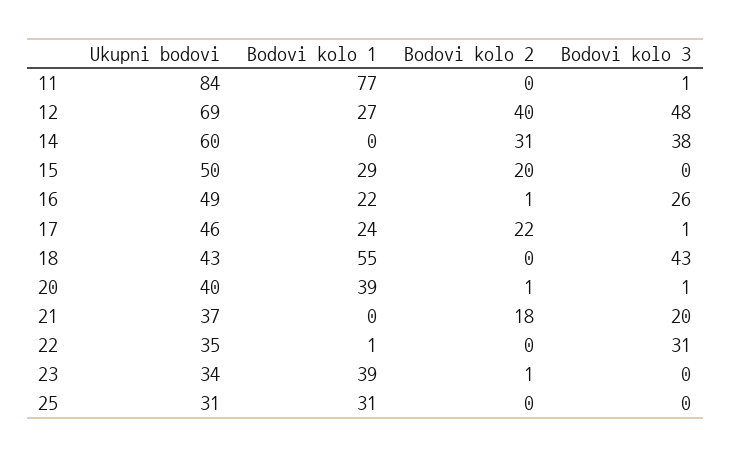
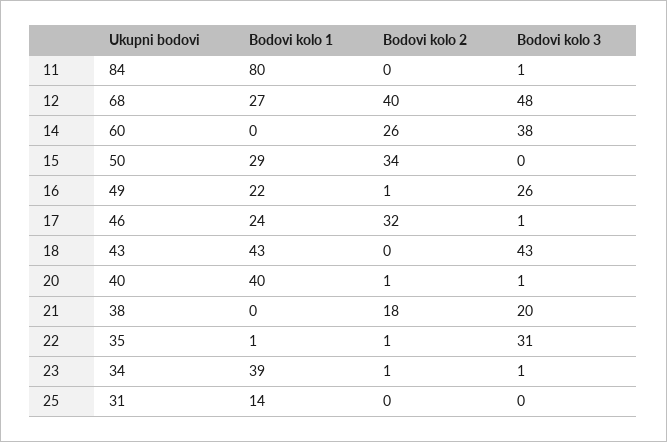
  {
    "Ukupni bodovi": {
      "11": 84,
-     "12": 69,
+     "12": 68,
      "14": 60,
      "15": 50,
      "16": 49,
      "17": 46,
      "18": 43,
      "20": 40,
-     "21": 37,
+     "21": 38,
      "22": 35,
      "23": 34,
      "25": 31
    },
    "Bodovi kolo 1": {
-     "11": 77,
+     "11": 80,
      "12": 27,
      "14": 0,
      "15": 29,
      "16": 22,
      "17": 24,
-     "18": 55,
+     "18": 43,
-     "20": 39,
+     "20": 40,
      "21": 0,
      "22": 1,
      "23": 39,
-     "25": 31
+     "25": 14
    },
    "Bodovi kolo 2": {
      "11": 0,
      "12": 40,
-     "14": 31,
+     "14": 26,
-     "15": 20,
+     "15": 34,
      "16": 1,
-     "17": 22,
+     "17": 32,
      "18": 0,
      "20": 1,
      "21": 18,
-     "22": 0,
+     "22": 1,
      "23": 1,
      "25": 0
    },
    "Bodovi kolo 3": {
      "11": 1,
      "12": 48,
      "14": 38,
      "15": 0,
      "16": 26,
      "17": 1,
      "18": 43,
      "20": 1,
      "21": 20,
      "22": 31,
-     "23": 0,
+     "23": 1,
      "25": 0
    }
  }

